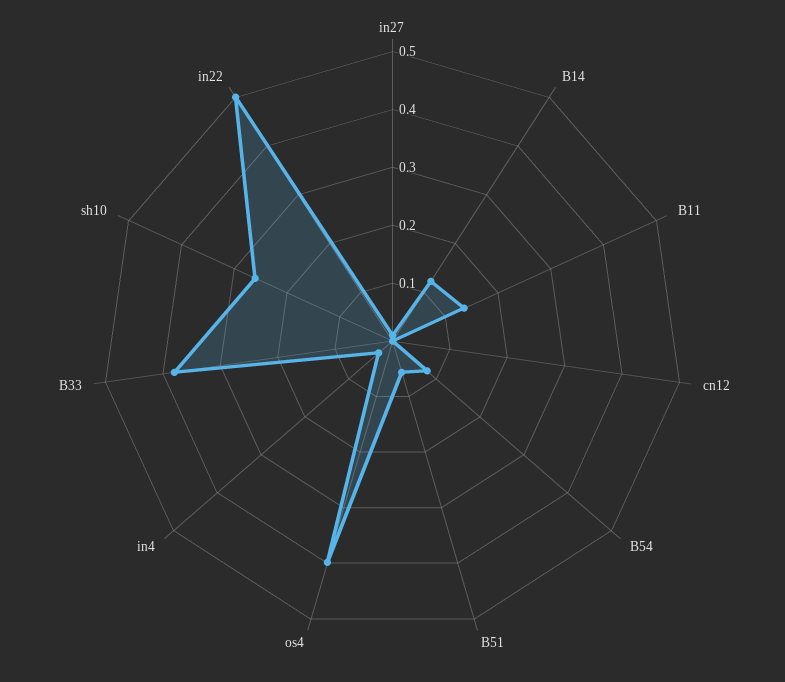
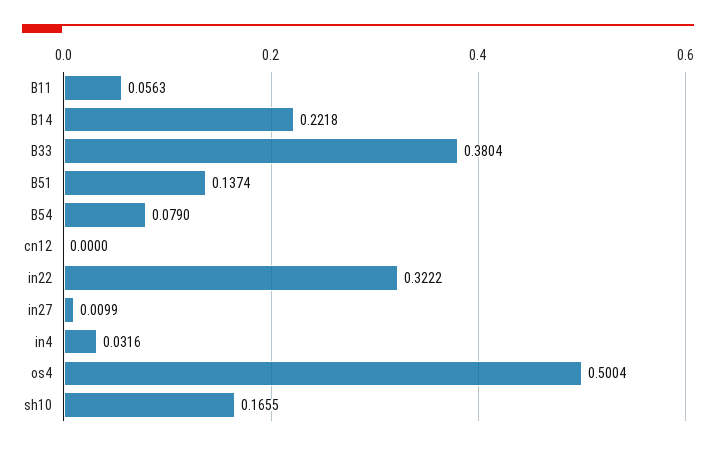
  {
    "in27": 0.0099,
-   "B14": 0.12,
+   "B14": 0.2218,
-   "B11": 0.14,
+   "B11": 0.0563,
    "cn12": 0,
    "B54": 0.079,
-   "B51": 0.06,
+   "B51": 0.1374,
-   "os4": 0.4,
+   "os4": 0.5004,
    "in4": 0.0316,
    "B33": 0.3804,
-   "sh10": 0.26,
+   "sh10": 0.1655,
-   "in22": 0.5
+   "in22": 0.3222
  }

